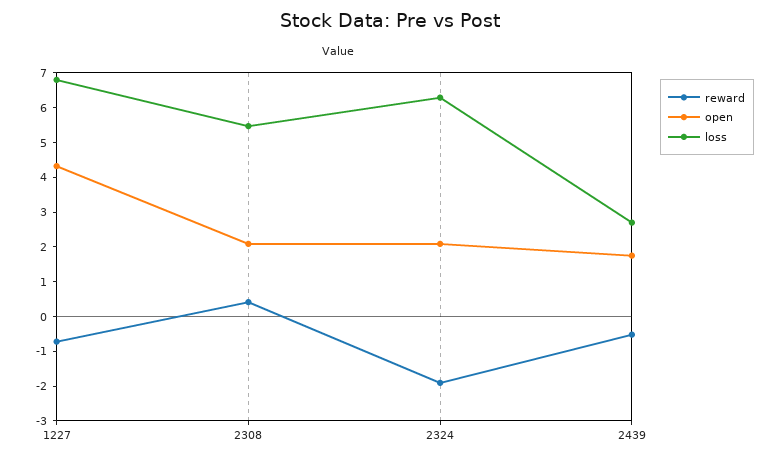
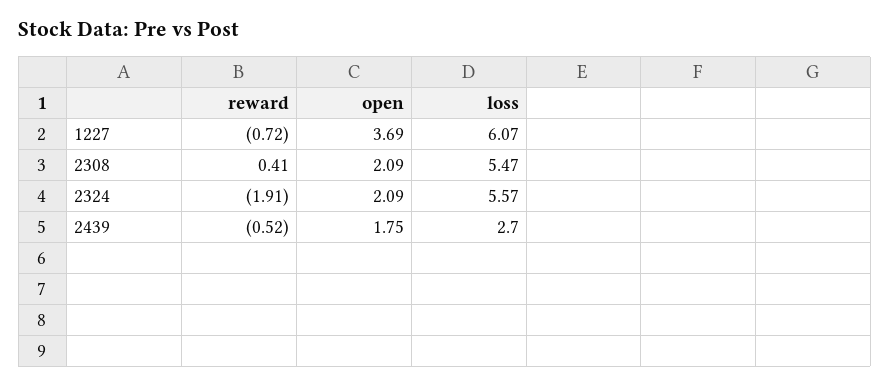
  {
    "reward": {
      "1227": -0.72,
      "2308": 0.41,
      "2324": -1.91,
      "2439": -0.52
    },
    "open": {
-     "1227": 4.25,
+     "1227": 3.69,
      "2308": 2.09,
      "2324": 2.09,
      "2439": 1.75
    },
    "loss": {
-     "1227": 6.75,
+     "1227": 6.07,
      "2308": 5.47,
-     "2324": 6.25,
+     "2324": 5.57,
      "2439": 2.7
    }
  }

